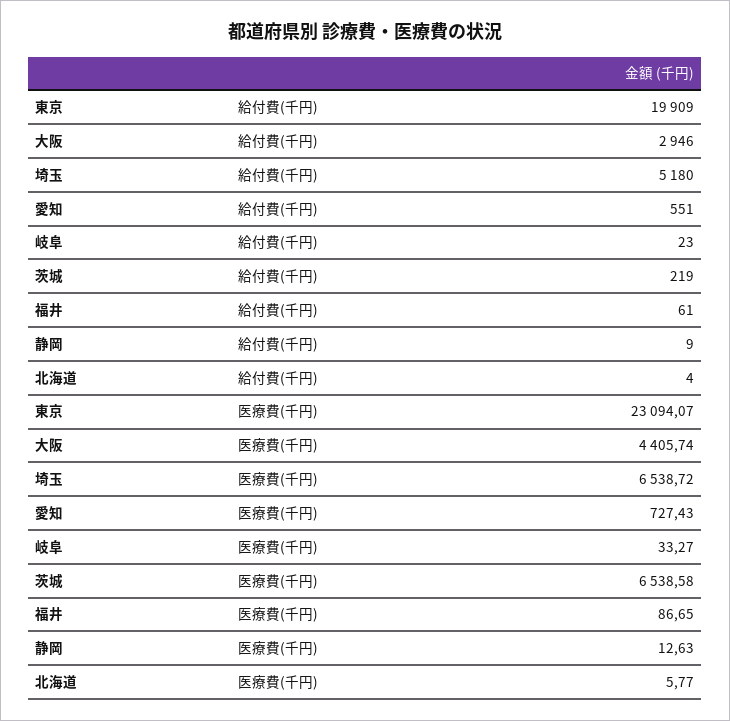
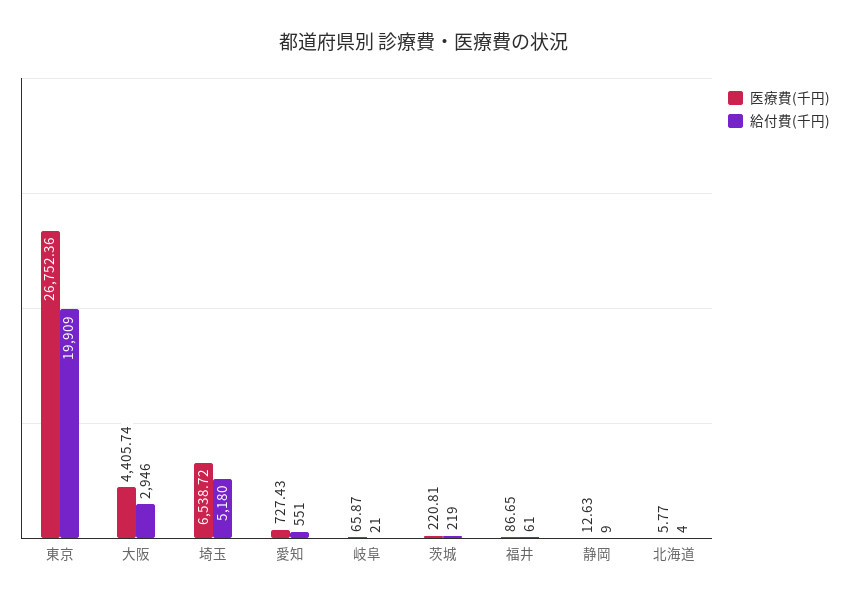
  {
    "給付費(千円)": {
      "東京": 19909,
      "大阪": 2946,
      "埼玉": 5180,
      "愛知": 551,
-     "岐阜": 23,
+     "岐阜": 21,
      "茨城": 219,
      "福井": 61,
      "静岡": 9,
      "北海道": 4
    },
    "医療費(千円)": {
-     "東京": 23094.07,
+     "東京": 26752.36,
      "大阪": 4405.74,
      "埼玉": 6538.72,
      "愛知": 727.43,
-     "岐阜": 33.27,
+     "岐阜": 65.87,
-     "茨城": 6538.58,
+     "茨城": 220.81,
      "福井": 86.65,
      "静岡": 12.63,
      "北海道": 5.77
    }
  }

